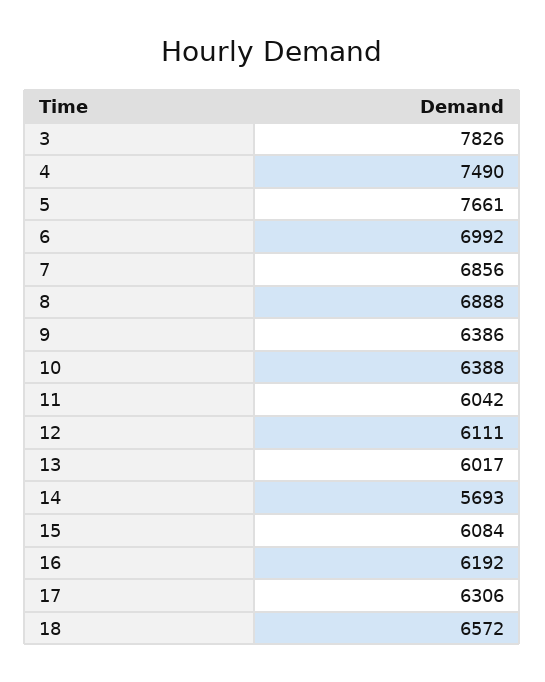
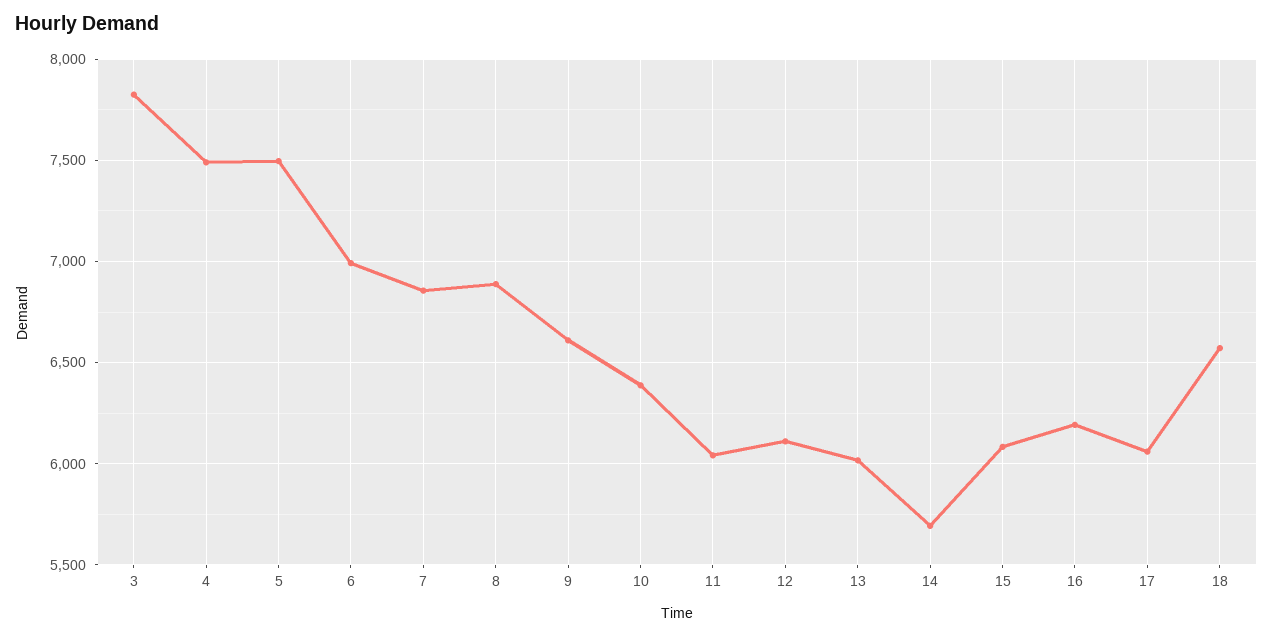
  {
    "3": 7826,
    "4": 7490,
-   "5": 7661,
+   "5": 7500,
    "6": 6992,
    "7": 6856,
    "8": 6888,
-   "9": 6386,
+   "9": 6600,
    "10": 6388,
    "11": 6042,
    "12": 6111,
    "13": 6017,
    "14": 5693,
    "15": 6084,
    "16": 6192,
-   "17": 6306,
+   "17": 6050,
    "18": 6572
  }

